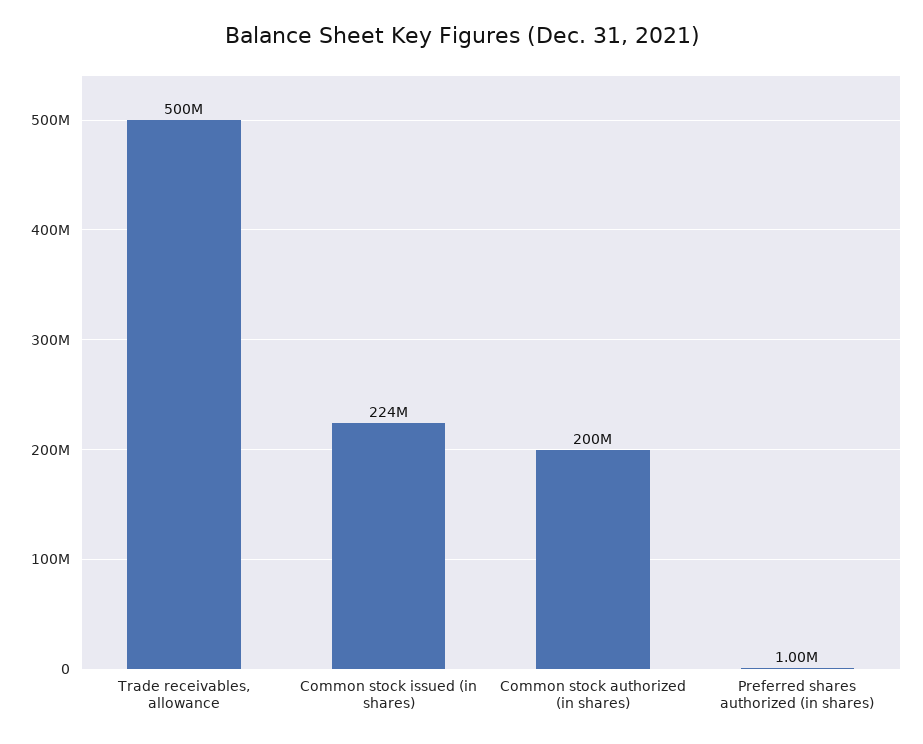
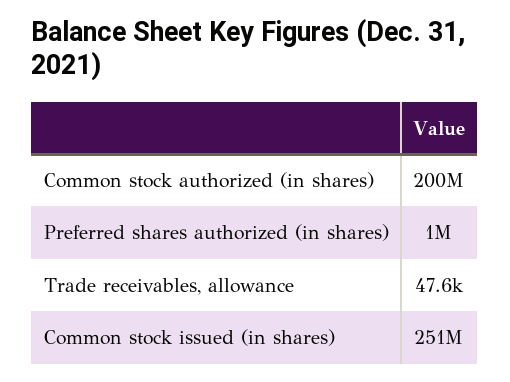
  {
-   "Trade receivables, allowance": 500000000,
+   "Trade receivables, allowance": 47600,
-   "Common stock issued (in shares)": 224000000,
+   "Common stock issued (in shares)": 251000000,
    "Common stock authorized (in shares)": 200000000,
    "Preferred shares authorized (in shares)": 1000000
  }

